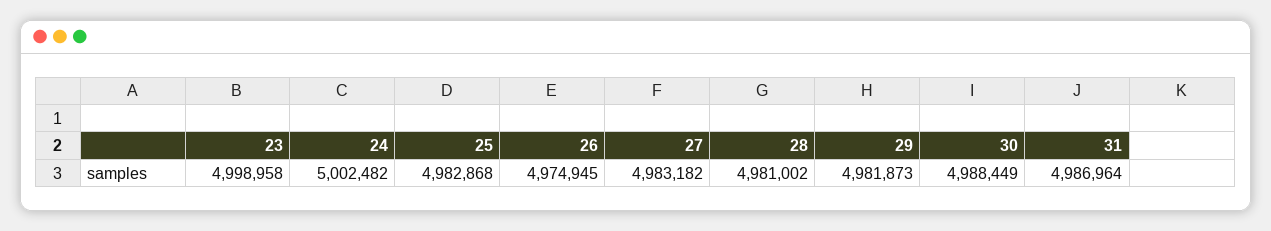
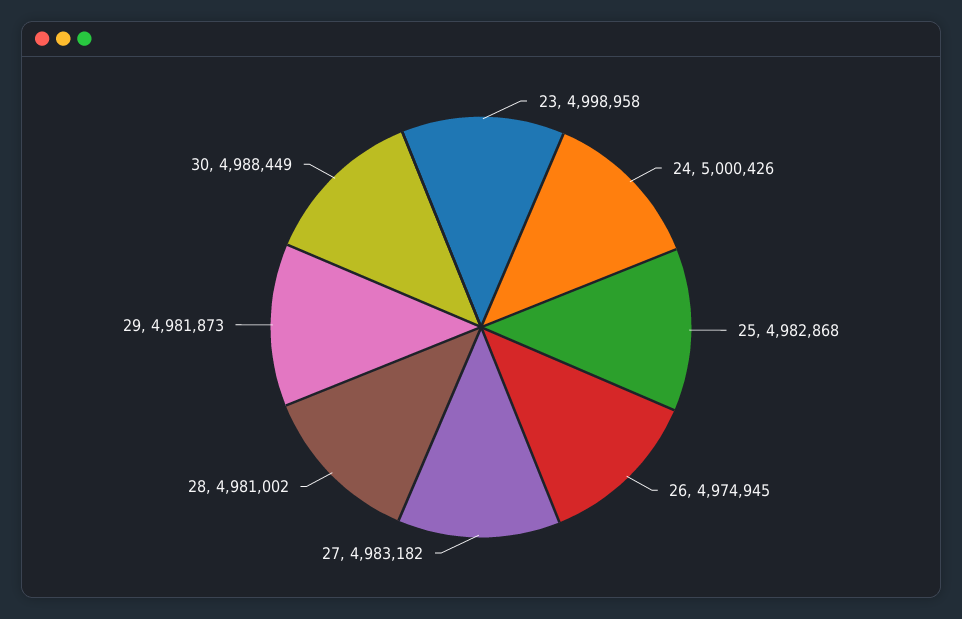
  {
    "23": 4998958,
-   "24": 5002482,
+   "24": 5000426,
    "25": 4982868,
    "26": 4974945,
    "27": 4983182,
    "28": 4981002,
    "29": 4981873,
-   "30": 4988449,
+   "30": 4988449
-   "31": 4986964
  }

